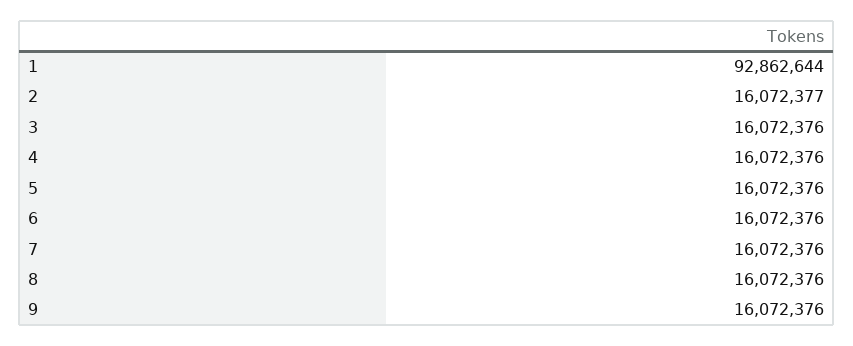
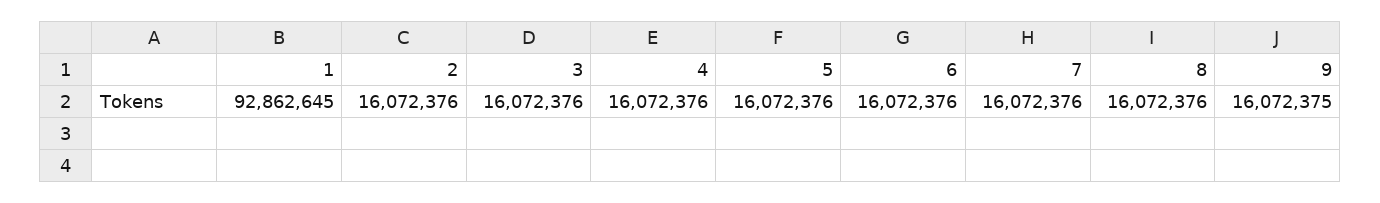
  {
-   "1": 92862644,
+   "1": 92862645,
-   "2": 16072377,
+   "2": 16072376,
    "3": 16072376,
    "4": 16072376,
    "5": 16072376,
    "6": 16072376,
    "7": 16072376,
    "8": 16072376,
-   "9": 16072376
+   "9": 16072375
  }

